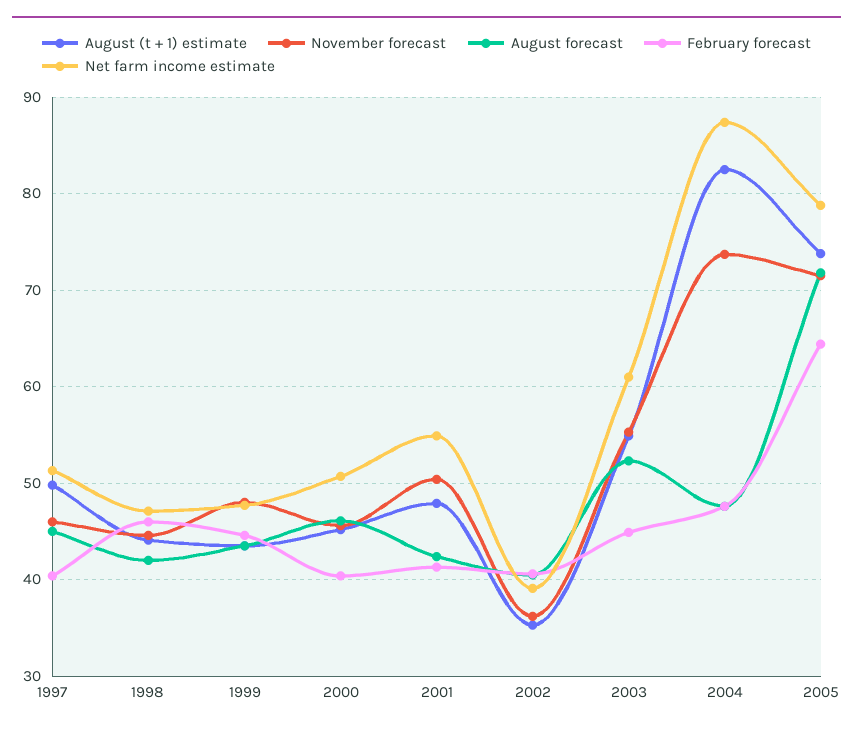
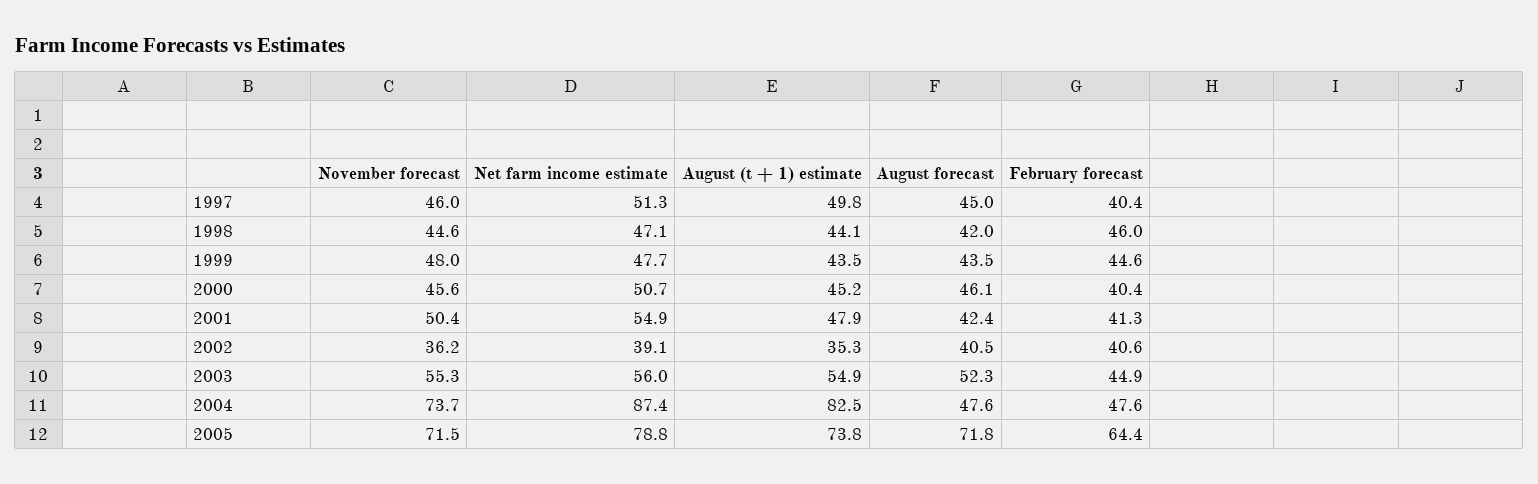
  {
    "August (t + 1) estimate": {
      "1997": 49.8,
      "1998": 44.1,
      "1999": 43.5,
      "2000": 45.2,
      "2001": 47.9,
      "2002": 35.3,
      "2003": 54.9,
      "2004": 82.5,
      "2005": 73.8
    },
    "November forecast": {
      "1997": 46,
      "1998": 44.6,
      "1999": 48,
      "2000": 45.6,
      "2001": 50.4,
      "2002": 36.2,
      "2003": 55.3,
      "2004": 73.7,
      "2005": 71.5
    },
    "August forecast": {
      "1997": 45,
      "1998": 42,
      "1999": 43.5,
      "2000": 46.1,
      "2001": 42.4,
      "2002": 40.5,
      "2003": 52.3,
      "2004": 47.6,
      "2005": 71.8
    },
    "February forecast": {
      "1997": 40.4,
      "1998": 46,
      "1999": 44.6,
      "2000": 40.4,
      "2001": 41.3,
      "2002": 40.6,
      "2003": 44.9,
      "2004": 47.6,
      "2005": 64.4
    },
    "Net farm income estimate": {
      "1997": 51.3,
      "1998": 47.1,
      "1999": 47.7,
      "2000": 50.7,
      "2001": 54.9,
      "2002": 39.1,
-     "2003": 61,
+     "2003": 56,
      "2004": 87.4,
      "2005": 78.8
    }
  }

